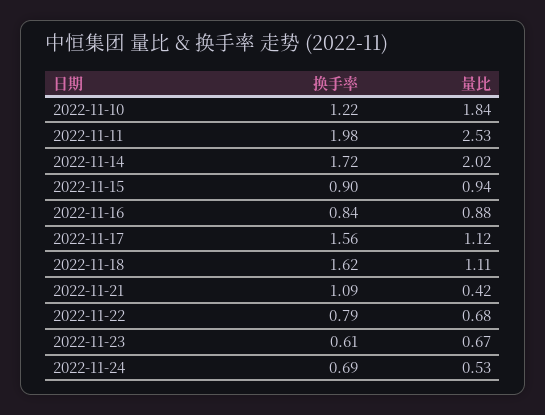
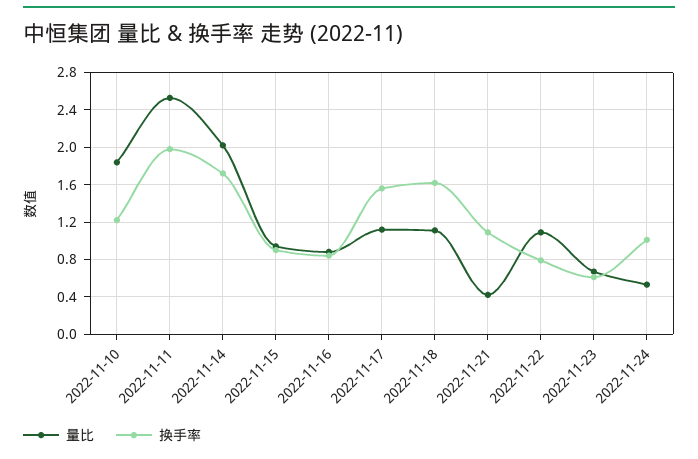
  {
    "换手率": {
      "2022-11-10": 1.22,
      "2022-11-11": 1.98,
      "2022-11-14": 1.72,
      "2022-11-15": 0.9,
      "2022-11-16": 0.84,
      "2022-11-17": 1.56,
      "2022-11-18": 1.62,
      "2022-11-21": 1.09,
      "2022-11-22": 0.79,
      "2022-11-23": 0.61,
-     "2022-11-24": 0.69
+     "2022-11-24": 1
    },
    "量比": {
      "2022-11-10": 1.84,
      "2022-11-11": 2.53,
      "2022-11-14": 2.02,
      "2022-11-15": 0.94,
      "2022-11-16": 0.88,
      "2022-11-17": 1.12,
      "2022-11-18": 1.11,
      "2022-11-21": 0.42,
-     "2022-11-22": 0.68,
+     "2022-11-22": 1.1,
      "2022-11-23": 0.67,
      "2022-11-24": 0.53
    }
  }

